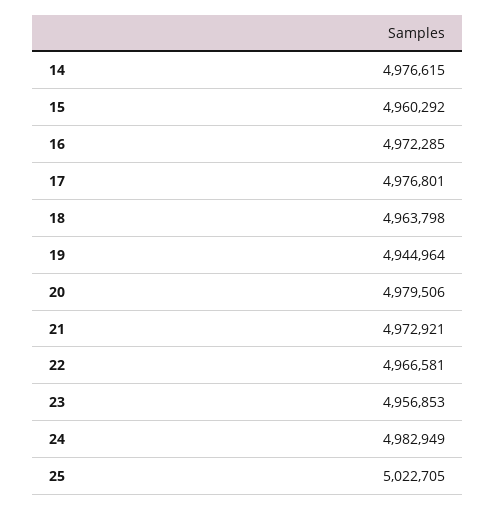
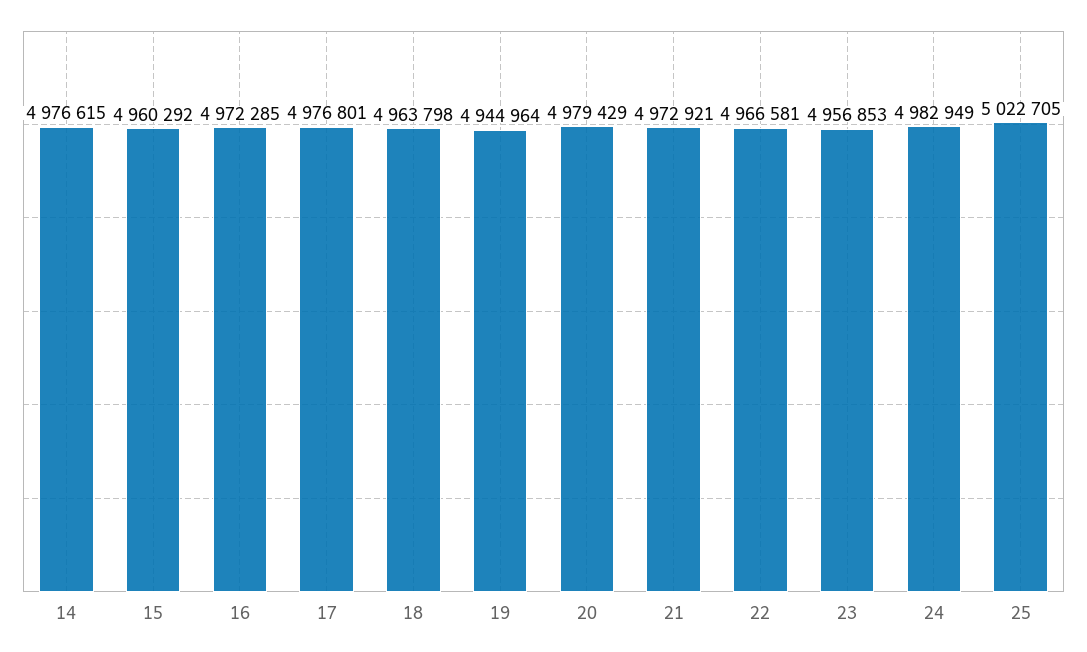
  {
    "14": 4976615,
    "15": 4960292,
    "16": 4972285,
    "17": 4976801,
    "18": 4963798,
    "19": 4944964,
-   "20": 4979506,
+   "20": 4979429,
    "21": 4972921,
    "22": 4966581,
    "23": 4956853,
    "24": 4982949,
    "25": 5022705
  }

